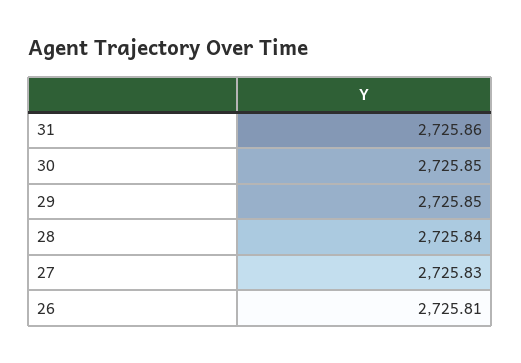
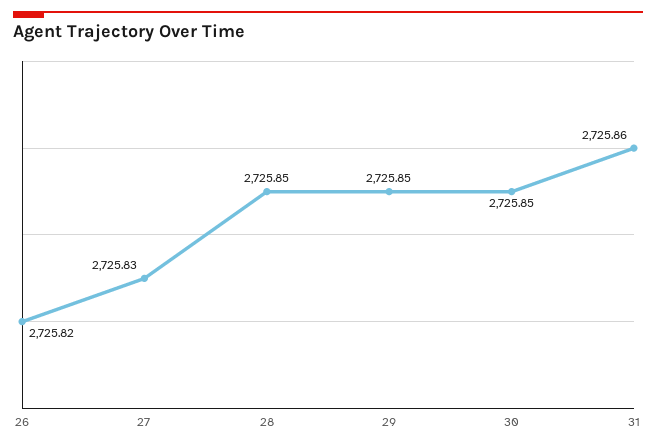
  {
    "31": 2725.86,
    "30": 2725.85,
    "29": 2725.85,
-   "28": 2725.84,
+   "28": 2725.85,
    "27": 2725.83,
-   "26": 2725.81
+   "26": 2725.82
  }

